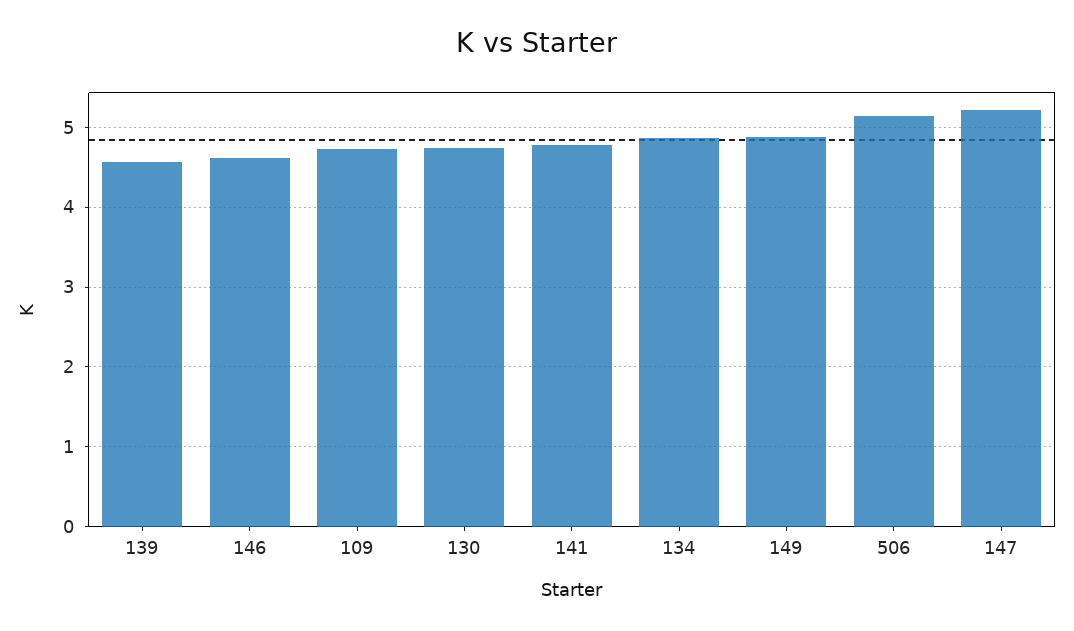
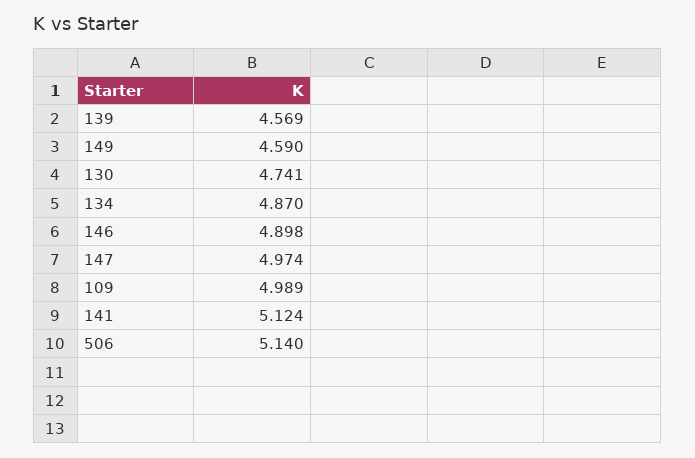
  {
    "139": 4.569,
-   "146": 4.6,
+   "146": 4.898,
-   "109": 4.7,
+   "109": 4.989,
    "130": 4.741,
-   "141": 4.8,
+   "141": 5.124,
    "134": 4.87,
-   "149": 4.9,
+   "149": 4.59,
    "506": 5.14,
-   "147": 5.2
+   "147": 4.974
  }

